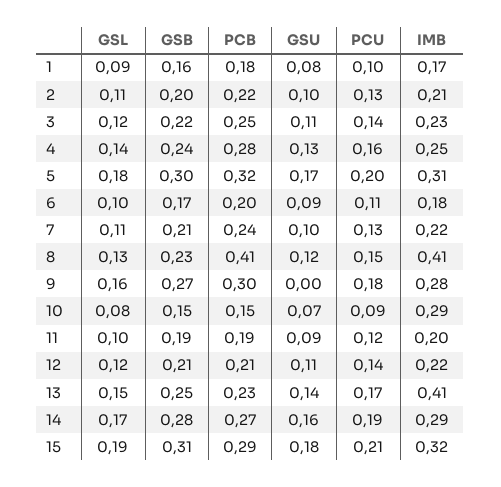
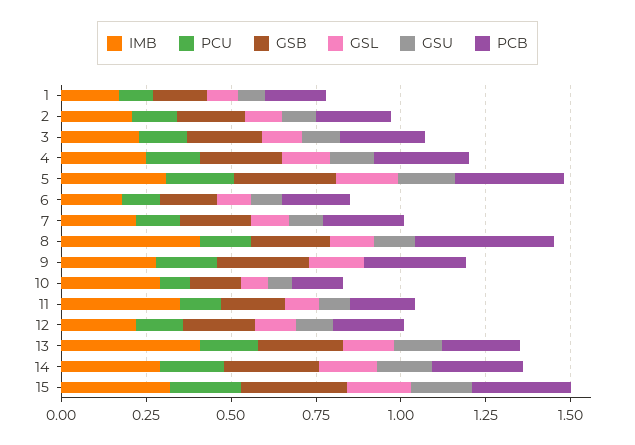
  {
    "GSL": {
      "1": 0.09,
      "2": 0.11,
      "3": 0.12,
      "4": 0.14,
      "5": 0.18,
      "6": 0.1,
      "7": 0.11,
      "8": 0.13,
      "9": 0.16,
      "10": 0.08,
      "11": 0.1,
      "12": 0.12,
      "13": 0.15,
      "14": 0.17,
      "15": 0.19
    },
    "GSB": {
      "1": 0.16,
      "2": 0.2,
      "3": 0.22,
      "4": 0.24,
      "5": 0.3,
      "6": 0.17,
      "7": 0.21,
      "8": 0.23,
      "9": 0.27,
      "10": 0.15,
      "11": 0.19,
      "12": 0.21,
      "13": 0.25,
      "14": 0.28,
      "15": 0.31
    },
    "PCB": {
      "1": 0.18,
      "2": 0.22,
      "3": 0.25,
      "4": 0.28,
      "5": 0.32,
      "6": 0.2,
      "7": 0.24,
      "8": 0.41,
      "9": 0.3,
      "10": 0.15,
      "11": 0.19,
      "12": 0.21,
      "13": 0.23,
      "14": 0.27,
      "15": 0.29
    },
    "GSU": {
      "1": 0.08,
      "2": 0.1,
      "3": 0.11,
      "4": 0.13,
      "5": 0.17,
      "6": 0.09,
      "7": 0.1,
      "8": 0.12,
      "9": 0,
      "10": 0.07,
      "11": 0.09,
      "12": 0.11,
      "13": 0.14,
      "14": 0.16,
      "15": 0.18
    },
    "PCU": {
      "1": 0.1,
      "2": 0.13,
      "3": 0.14,
      "4": 0.16,
      "5": 0.2,
      "6": 0.11,
      "7": 0.13,
      "8": 0.15,
      "9": 0.18,
      "10": 0.09,
      "11": 0.12,
      "12": 0.14,
      "13": 0.17,
      "14": 0.19,
      "15": 0.21
    },
    "IMB": {
      "1": 0.17,
      "2": 0.21,
      "3": 0.23,
      "4": 0.25,
      "5": 0.31,
      "6": 0.18,
      "7": 0.22,
      "8": 0.41,
      "9": 0.28,
      "10": 0.29,
-     "11": 0.2,
+     "11": 0.35,
      "12": 0.22,
      "13": 0.41,
      "14": 0.29,
      "15": 0.32
    }
  }

